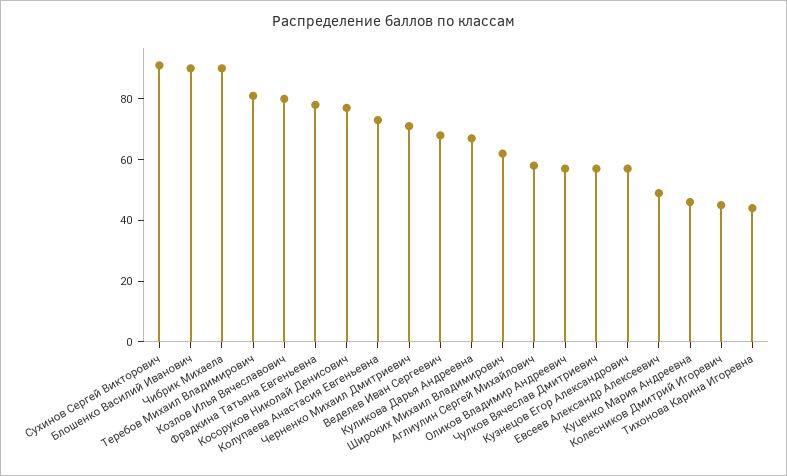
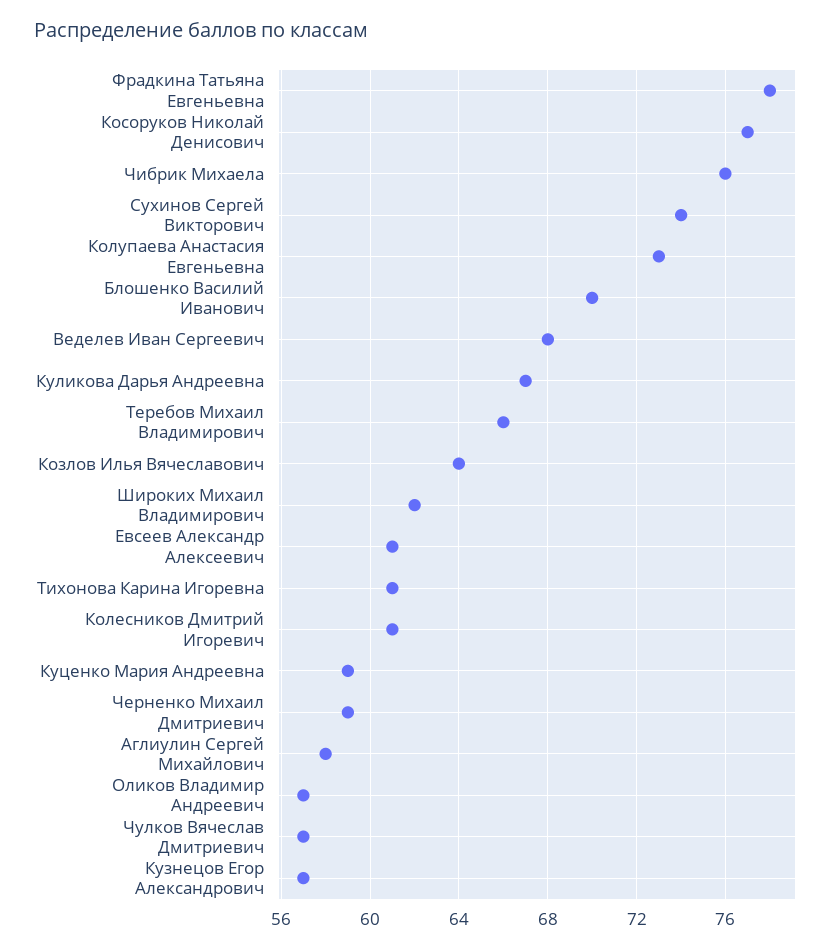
  {
-   "Сухинов Сергей Викторович": 90,
+   "Сухинов Сергей Викторович": 74,
-   "Блошенко Василий Иванович": 90,
+   "Блошенко Василий Иванович": 70,
-   "Чибрик Михаела": 90,
+   "Чибрик Михаела": 76,
-   "Теребов Михаил Владимирович": 80,
+   "Теребов Михаил Владимирович": 66,
-   "Козлов Илья Вячеславович": 80,
+   "Козлов Илья Вячеславович": 64,
    "Фрадкина Татьяна Евгеньевна": 78,
    "Косоруков Николай Денисович": 77,
    "Колупаева Анастасия Евгеньевна": 73,
-   "Черненко Михаил Дмитриевич": 70,
+   "Черненко Михаил Дмитриевич": 59,
    "Веделев Иван Сергеевич": 68,
    "Куликова Дарья Андреевна": 67,
    "Широких Михаил Владимирович": 62,
    "Аглиулин Сергей Михайлович": 58,
    "Оликов Владимир Андреевич": 57,
    "Чулков Вячеслав Дмитриевич": 57,
    "Кузнецов Егор Александрович": 57,
-   "Евсеев Александр Алексеевич": 50,
+   "Евсеев Александр Алексеевич": 61,
-   "Куценко Мария Андреевна": 45,
+   "Куценко Мария Андреевна": 59,
-   "Колесников Дмитрий Игоревич": 45,
+   "Колесников Дмитрий Игоревич": 61,
-   "Тихонова Карина Игоревна": 45
+   "Тихонова Карина Игоревна": 61
  }

